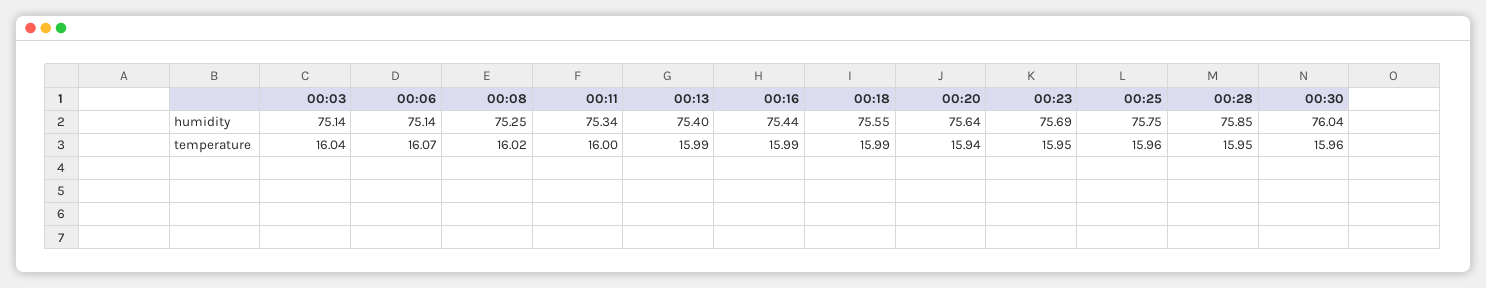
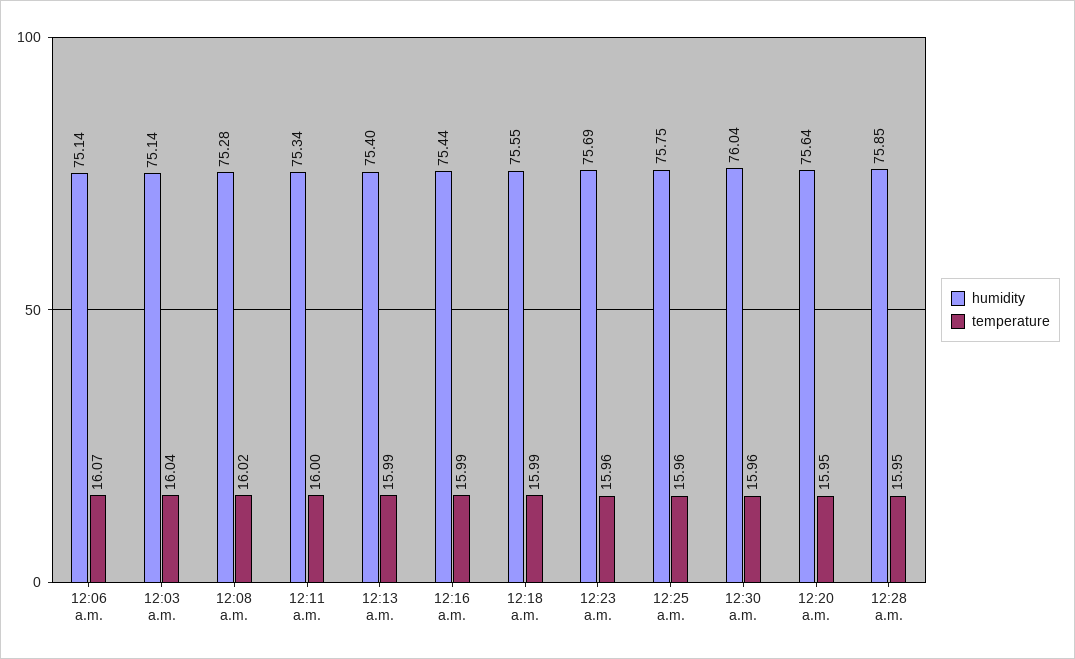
  {
    "humidity": {
      "00:03": 75.14,
      "00:06": 75.14,
-     "00:08": 75.25,
+     "00:08": 75.28,
      "00:11": 75.34,
      "00:13": 75.4,
      "00:16": 75.44,
      "00:18": 75.55,
      "00:20": 75.64,
      "00:23": 75.69,
      "00:25": 75.75,
      "00:28": 75.85,
      "00:30": 76.04
    },
    "temperature": {
      "00:03": 16.04,
      "00:06": 16.07,
      "00:08": 16.02,
      "00:11": 16,
      "00:13": 15.99,
      "00:16": 15.99,
      "00:18": 15.99,
-     "00:20": 15.94,
+     "00:20": 15.95,
-     "00:23": 15.95,
+     "00:23": 15.96,
      "00:25": 15.96,
      "00:28": 15.95,
      "00:30": 15.96
    }
  }

